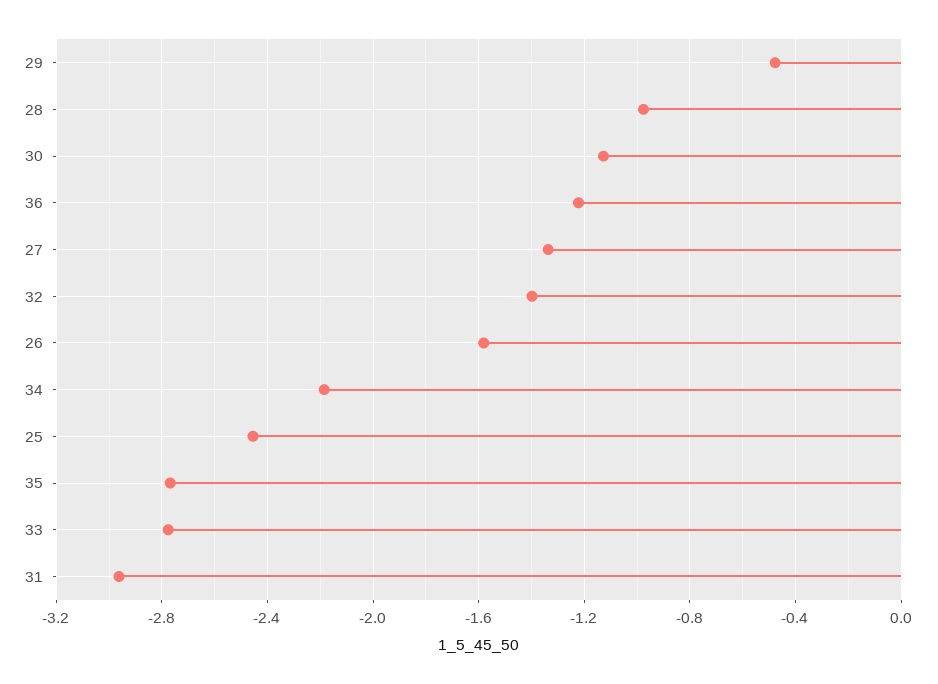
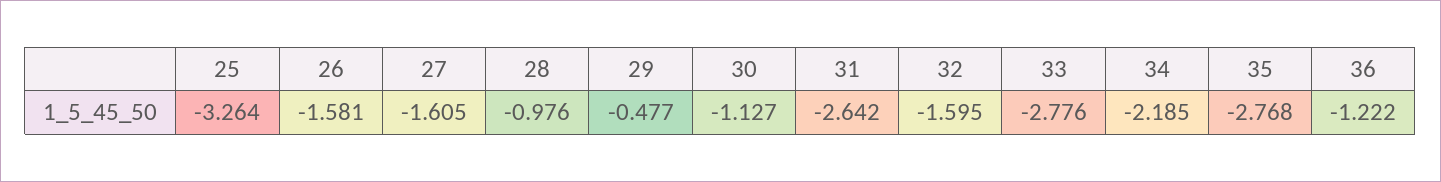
  {
    "29": -0.477,
    "28": -0.976,
    "30": -1.127,
    "36": -1.222,
-   "27": -1.35,
+   "27": -1.605,
-   "32": -1.4,
+   "32": -1.595,
    "26": -1.581,
    "34": -2.185,
-   "25": -2.45,
+   "25": -3.264,
    "35": -2.768,
    "33": -2.776,
-   "31": -2.95
+   "31": -2.642
  }

